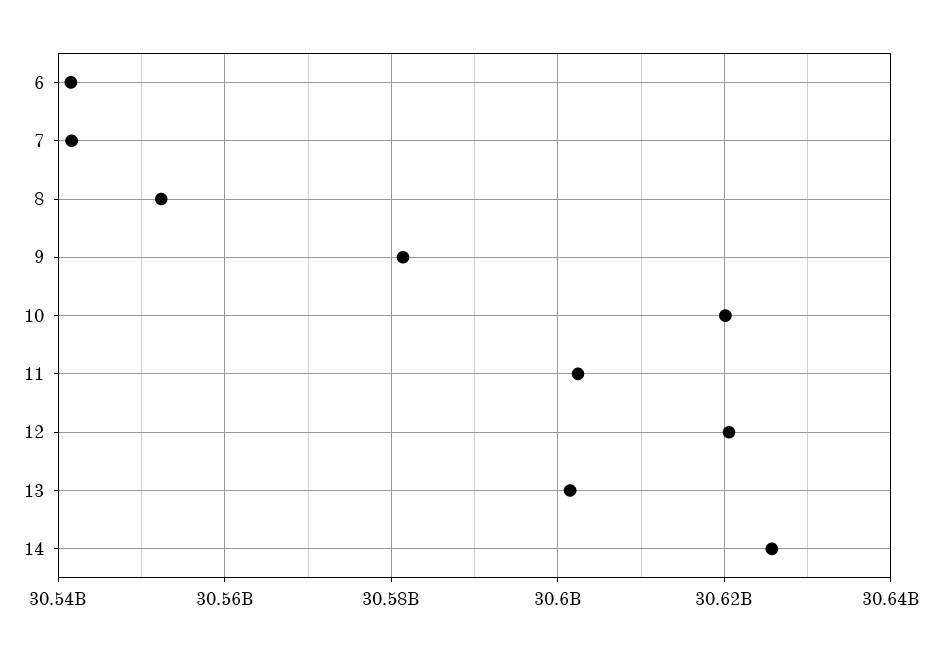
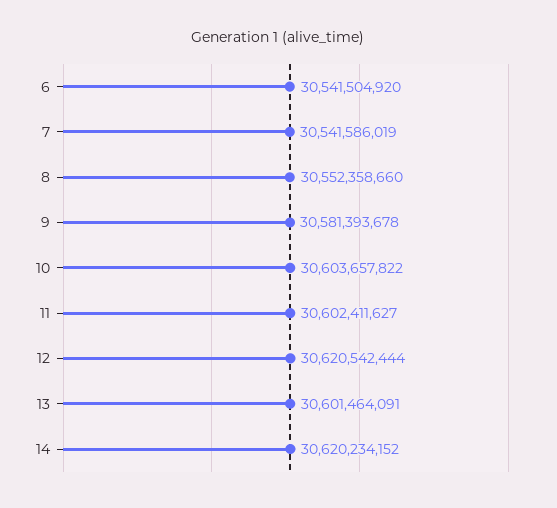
  {
    "6": 30541504920,
    "7": 30541586019,
    "8": 30552358660,
    "9": 30581393678,
-   "10": 30620000000,
+   "10": 30603657822,
    "11": 30602411627,
    "12": 30620542444,
    "13": 30601464091,
-   "14": 30626000000
+   "14": 30620234152
  }

